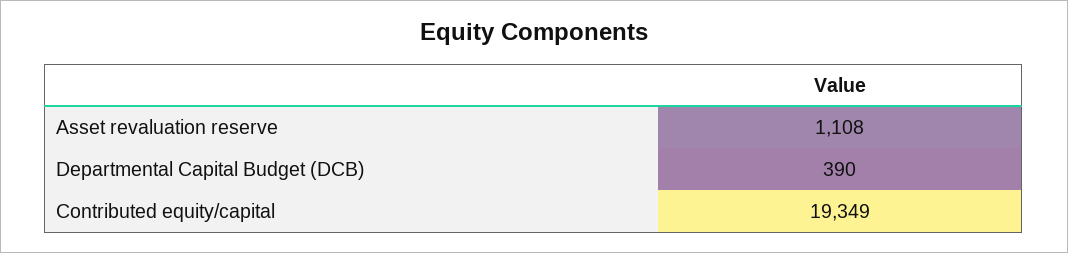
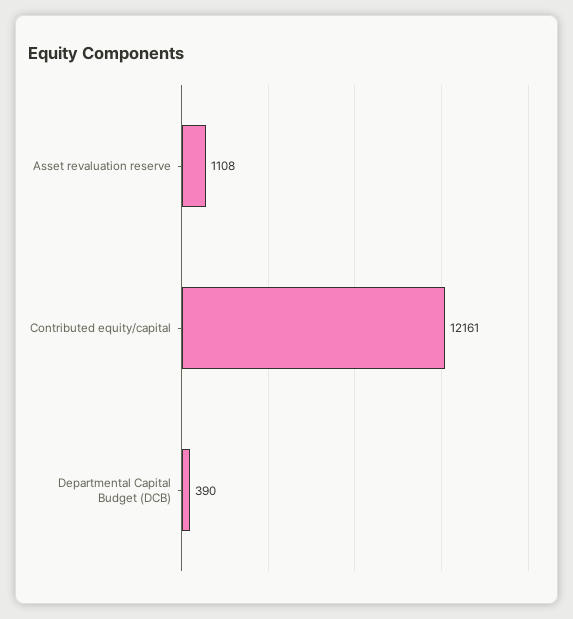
  {
    "Asset revaluation reserve": 1108,
    "Departmental Capital Budget (DCB)": 390,
-   "Contributed equity/capital": 19349
+   "Contributed equity/capital": 12161
  }

